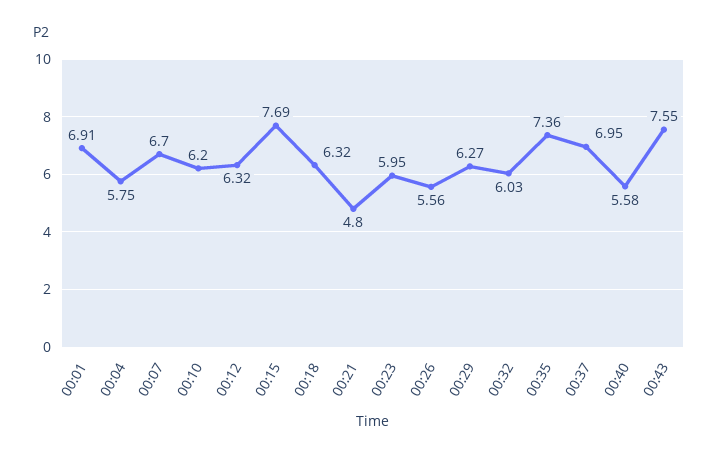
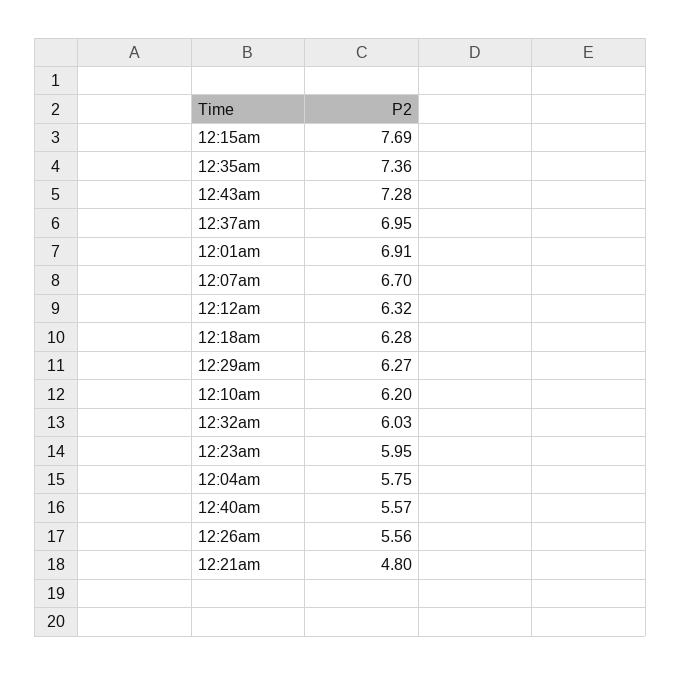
  {
    "00:01": 6.91,
    "00:04": 5.75,
    "00:07": 6.7,
    "00:10": 6.2,
    "00:12": 6.32,
    "00:15": 7.69,
-   "00:18": 6.32,
+   "00:18": 6.28,
    "00:21": 4.8,
    "00:23": 5.95,
    "00:26": 5.56,
    "00:29": 6.27,
    "00:32": 6.03,
    "00:35": 7.36,
    "00:37": 6.95,
-   "00:40": 5.58,
+   "00:40": 5.57,
-   "00:43": 7.55
+   "00:43": 7.28
  }

